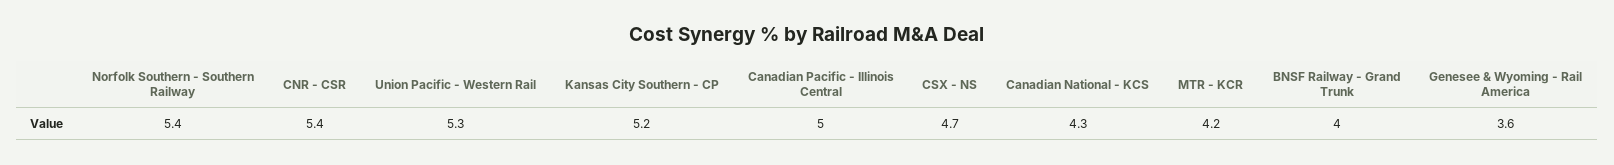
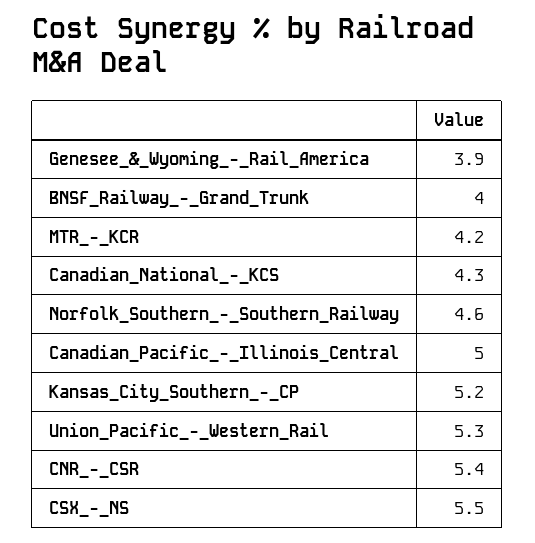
  {
-   "Norfolk Southern - Southern Railway": 5.4,
+   "Norfolk Southern - Southern Railway": 4.6,
    "CNR - CSR": 5.4,
    "Union Pacific - Western Rail": 5.3,
    "Kansas City Southern - CP": 5.2,
    "Canadian Pacific - Illinois Central": 5,
-   "CSX - NS": 4.7,
+   "CSX - NS": 5.5,
    "Canadian National - KCS": 4.3,
    "MTR - KCR": 4.2,
    "BNSF Railway - Grand Trunk": 4,
-   "Genesee & Wyoming - Rail America": 3.6
+   "Genesee & Wyoming - Rail America": 3.9
  }

